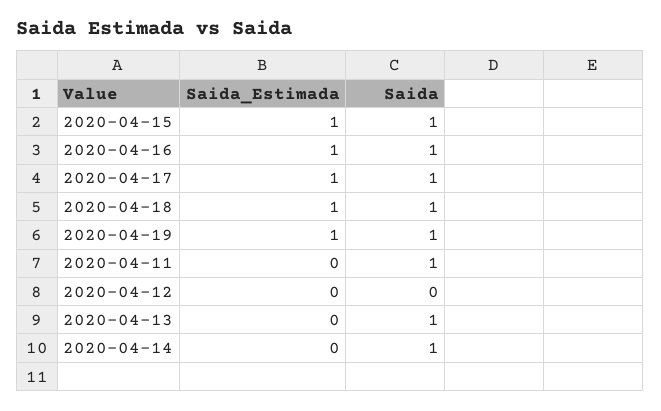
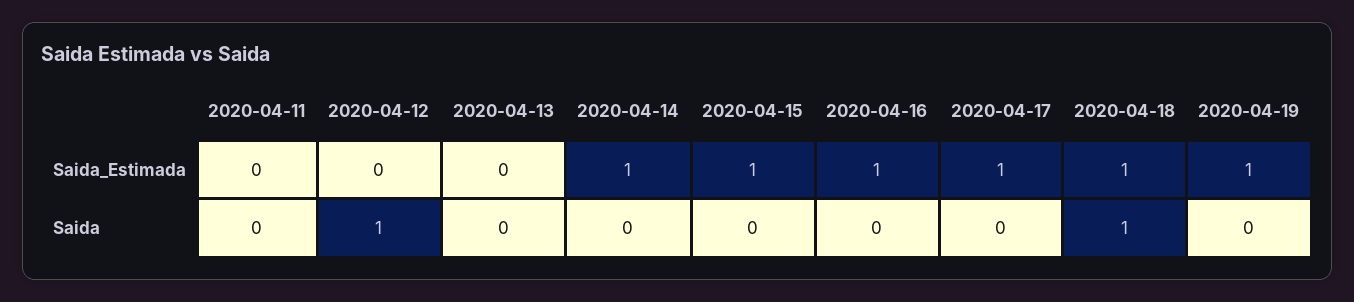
  {
    "Saida_Estimada": {
      "2020-04-15": 1,
      "2020-04-16": 1,
      "2020-04-17": 1,
      "2020-04-18": 1,
      "2020-04-19": 1,
      "2020-04-11": 0,
      "2020-04-12": 0,
      "2020-04-13": 0,
-     "2020-04-14": 0
+     "2020-04-14": 1
    },
    "Saida": {
-     "2020-04-15": 1,
+     "2020-04-15": 0,
-     "2020-04-16": 1,
+     "2020-04-16": 0,
-     "2020-04-17": 1,
+     "2020-04-17": 0,
      "2020-04-18": 1,
-     "2020-04-19": 1,
+     "2020-04-19": 0,
-     "2020-04-11": 1,
+     "2020-04-11": 0,
-     "2020-04-12": 0,
+     "2020-04-12": 1,
-     "2020-04-13": 1,
+     "2020-04-13": 0,
-     "2020-04-14": 1
+     "2020-04-14": 0
    }
  }

